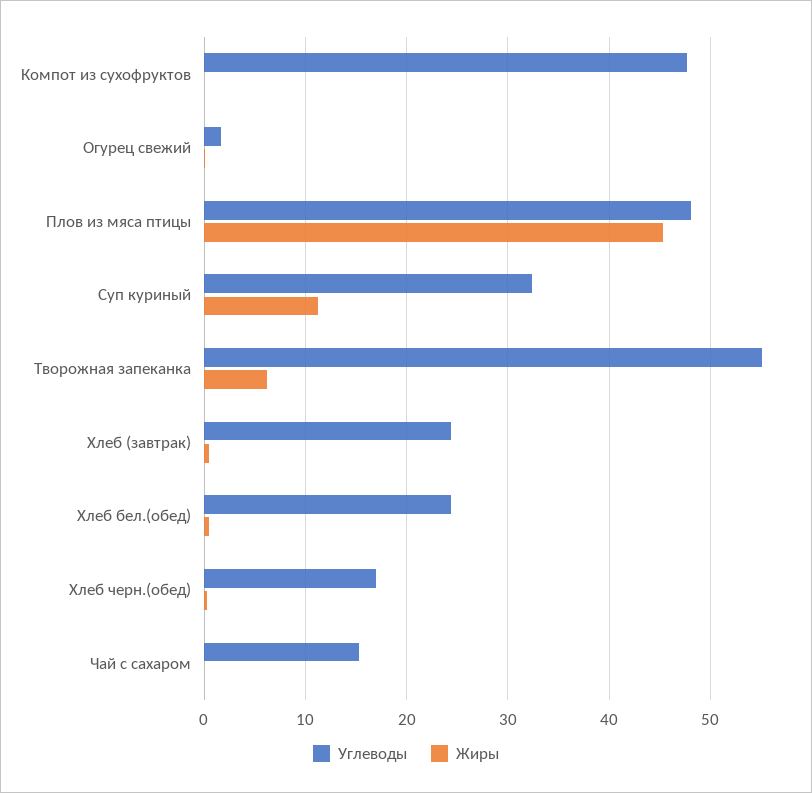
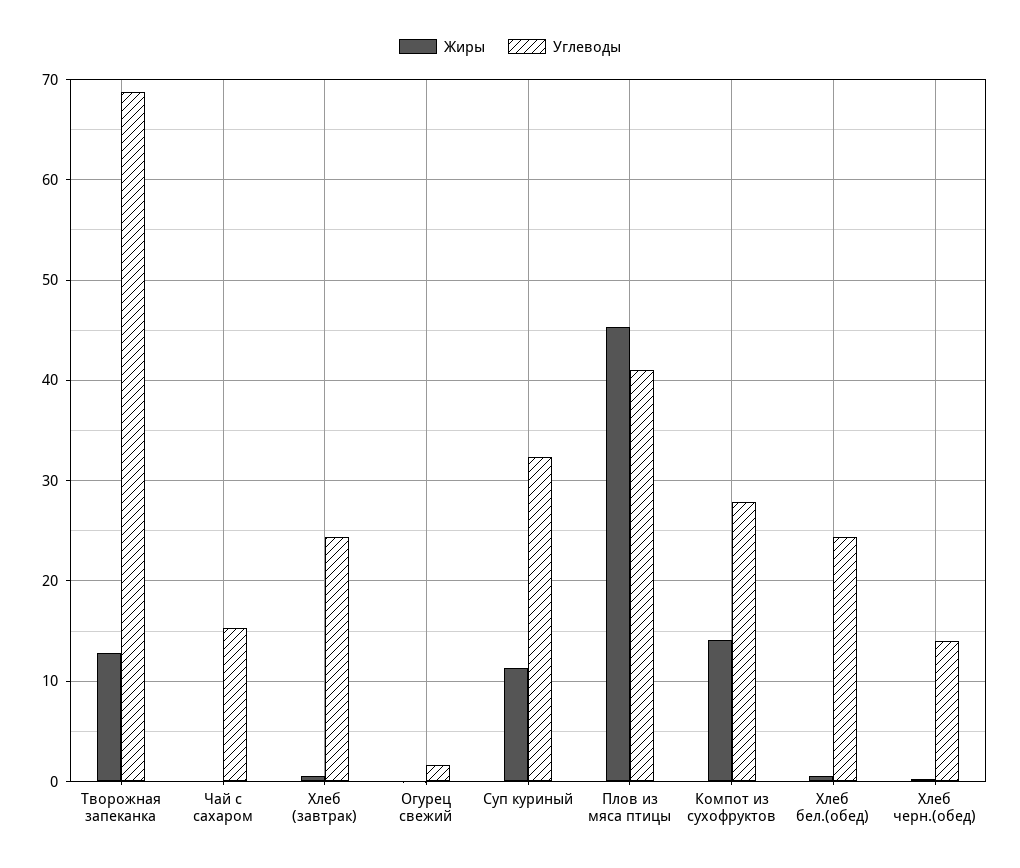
  {
    "Углеводы": {
-     "Компот из сухофруктов": 48,
+     "Компот из сухофруктов": 28,
      "Огурец свежий": 2,
-     "Плов из мяса птицы": 48,
+     "Плов из мяса птицы": 41,
      "Суп куриный": 32,
-     "Творожная запеканка": 55,
+     "Творожная запеканка": 69,
      "Хлеб (завтрак)": 24,
      "Хлеб бел.(обед)": 24,
-     "Хлеб черн.(обед)": 17,
+     "Хлеб черн.(обед)": 14,
      "Чай с сахаром": 15
    },
    "Жиры": {
-     "Компот из сухофруктов": 0,
+     "Компот из сухофруктов": 14,
      "Огурец свежий": 0,
      "Плов из мяса птицы": 45,
      "Суп куриный": 11,
-     "Творожная запеканка": 6,
+     "Творожная запеканка": 13,
      "Хлеб (завтрак)": 1,
      "Хлеб бел.(обед)": 1,
      "Хлеб черн.(обед)": 0,
      "Чай с сахаром": 0
    }
  }

